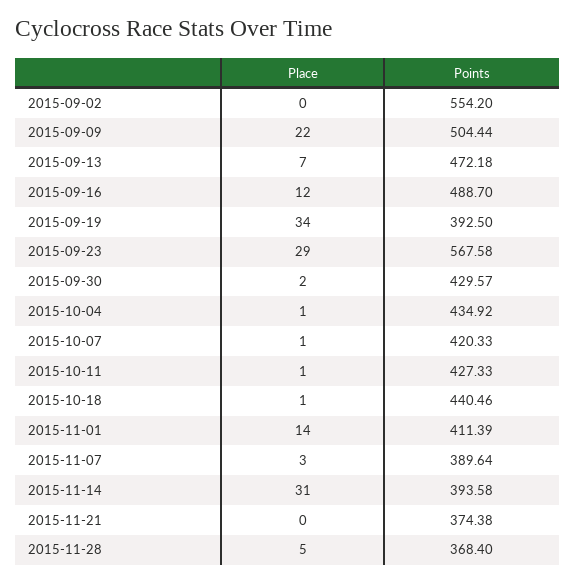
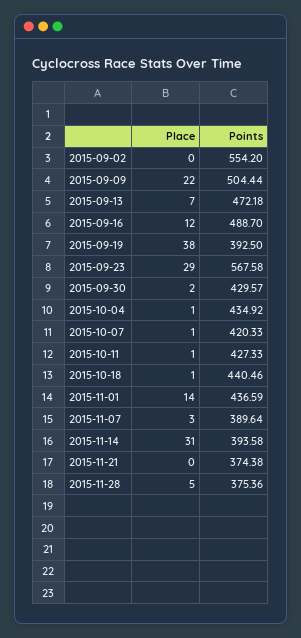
  {
    "Place": {
      "2015-09-02": 0,
      "2015-09-09": 22,
      "2015-09-13": 7,
      "2015-09-16": 12,
-     "2015-09-19": 34,
+     "2015-09-19": 38,
      "2015-09-23": 29,
      "2015-09-30": 2,
      "2015-10-04": 1,
      "2015-10-07": 1,
      "2015-10-11": 1,
      "2015-10-18": 1,
      "2015-11-01": 14,
      "2015-11-07": 3,
      "2015-11-14": 31,
      "2015-11-21": 0,
      "2015-11-28": 5
    },
    "Points": {
      "2015-09-02": 554.2,
      "2015-09-09": 504.44,
      "2015-09-13": 472.18,
      "2015-09-16": 488.7,
      "2015-09-19": 392.5,
      "2015-09-23": 567.58,
      "2015-09-30": 429.57,
      "2015-10-04": 434.92,
      "2015-10-07": 420.33,
      "2015-10-11": 427.33,
      "2015-10-18": 440.46,
-     "2015-11-01": 411.39,
+     "2015-11-01": 436.59,
      "2015-11-07": 389.64,
      "2015-11-14": 393.58,
      "2015-11-21": 374.38,
-     "2015-11-28": 368.4
+     "2015-11-28": 375.36
    }
  }

